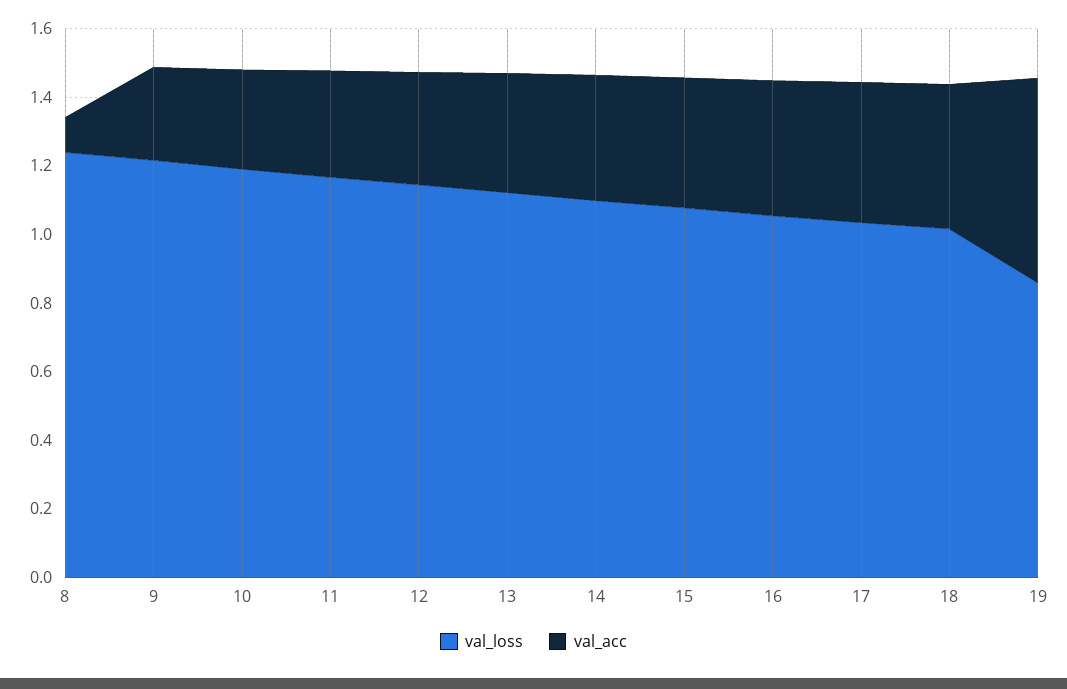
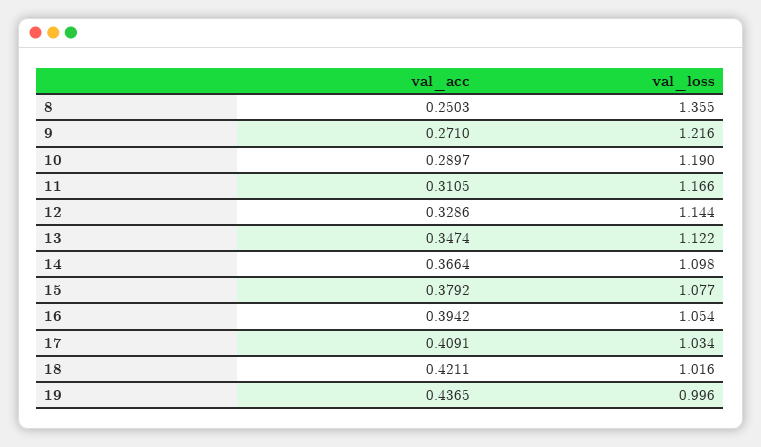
  {
    "val_loss": {
-     "8": 1.25,
+     "8": 1.355,
      "9": 1.216,
      "10": 1.19,
      "11": 1.166,
      "12": 1.144,
      "13": 1.122,
      "14": 1.098,
      "15": 1.077,
      "16": 1.054,
      "17": 1.034,
      "18": 1.016,
-     "19": 0.85
+     "19": 0.996
    },
    "val_acc": {
-     "8": 0.1,
+     "8": 0.2503,
      "9": 0.271,
      "10": 0.2897,
      "11": 0.3105,
      "12": 0.3286,
      "13": 0.3474,
      "14": 0.3664,
      "15": 0.3792,
      "16": 0.3942,
      "17": 0.4091,
      "18": 0.4211,
-     "19": 0.6
+     "19": 0.4365
    }
  }

